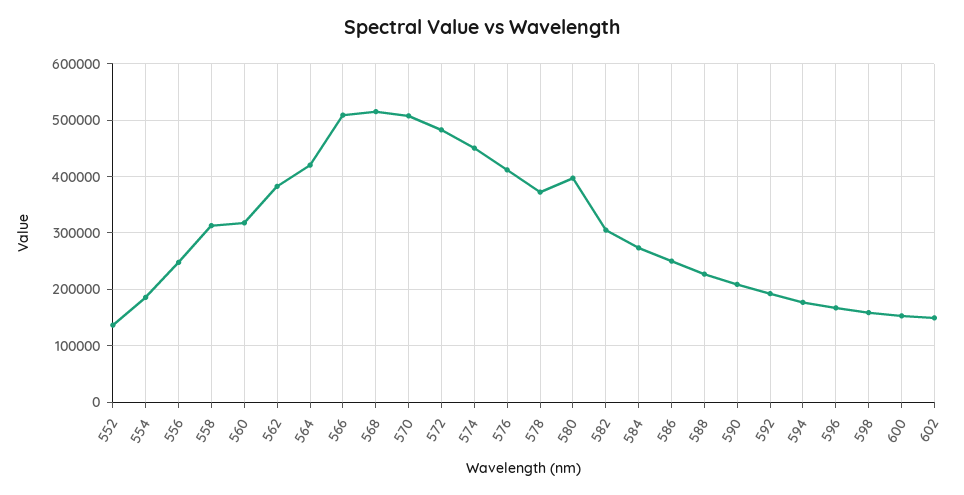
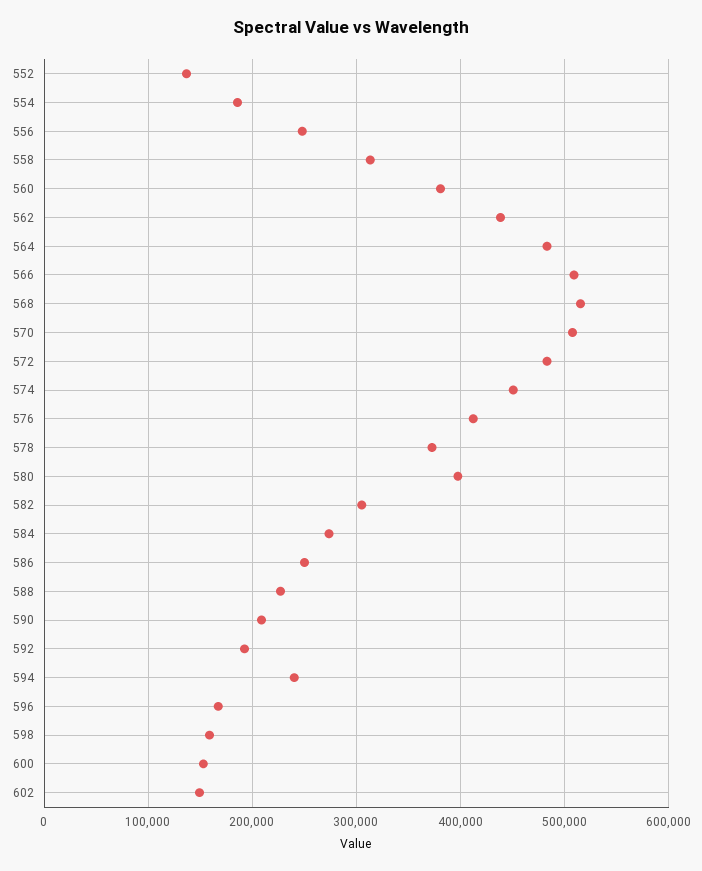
  {
    "552": 140000,
    "554": 190000,
    "556": 250000,
    "558": 310000,
-   "560": 320000,
+   "560": 380000,
-   "562": 380000,
+   "562": 440000,
-   "564": 420000,
+   "564": 480000,
    "566": 510000,
    "568": 520000,
    "570": 510000,
    "572": 480000,
    "574": 450000,
    "576": 410000,
    "578": 370000,
    "580": 400000,
    "582": 310000,
    "584": 270000,
    "586": 250000,
    "588": 230000,
    "590": 210000,
    "592": 190000,
-   "594": 180000,
+   "594": 240000,
    "596": 170000,
    "598": 160000,
    "600": 150000,
    "602": 150000
  }

